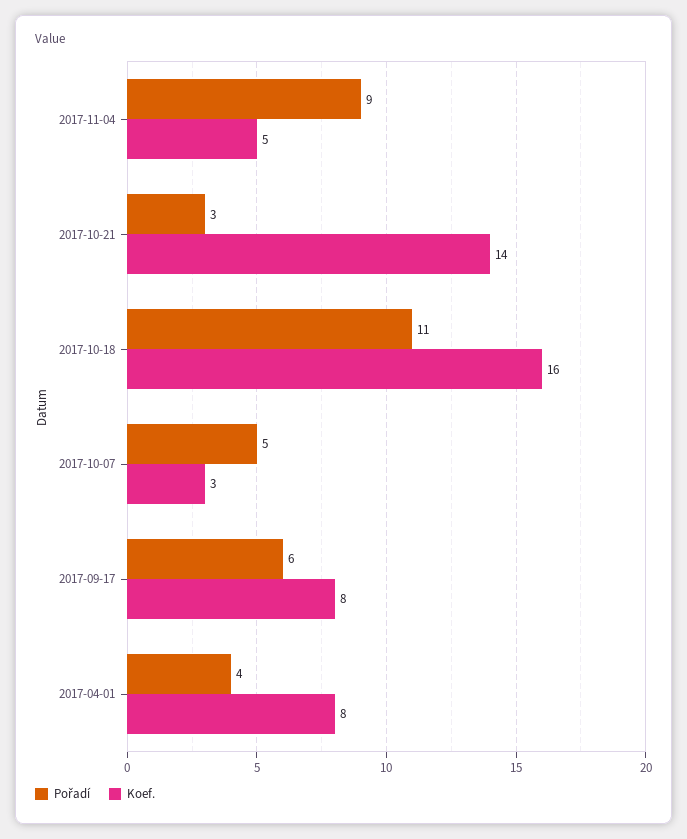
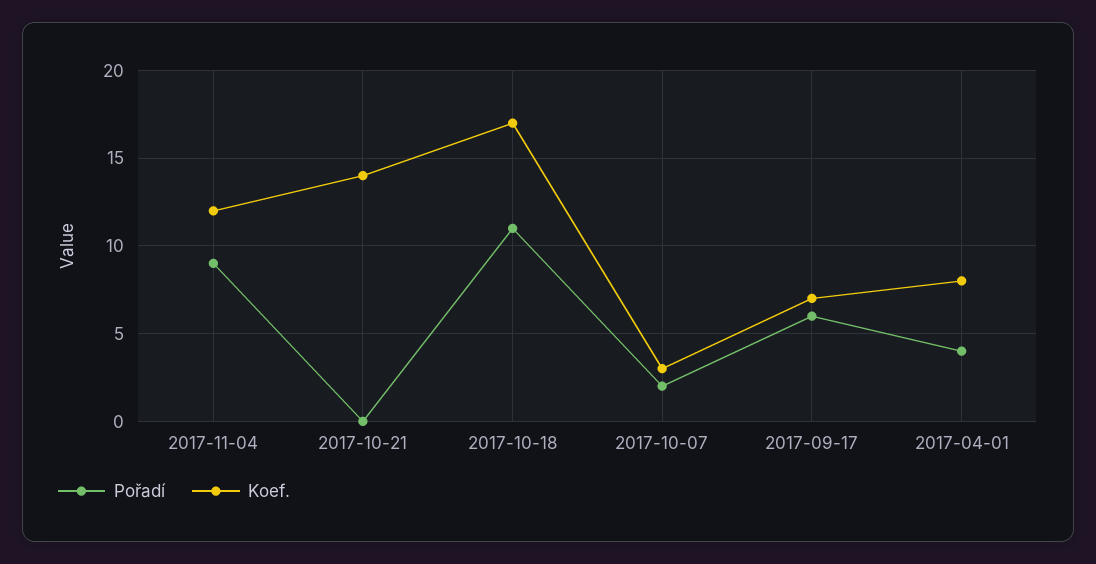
  {
    "Pořadí": {
      "2017-11-04": 9,
-     "2017-10-21": 3,
+     "2017-10-21": 0,
      "2017-10-18": 11,
-     "2017-10-07": 5,
+     "2017-10-07": 2,
      "2017-09-17": 6,
      "2017-04-01": 4
    },
    "Koef.": {
-     "2017-11-04": 5,
+     "2017-11-04": 12,
      "2017-10-21": 14,
-     "2017-10-18": 16,
+     "2017-10-18": 17,
      "2017-10-07": 3,
-     "2017-09-17": 8,
+     "2017-09-17": 7,
      "2017-04-01": 8
    }
  }

